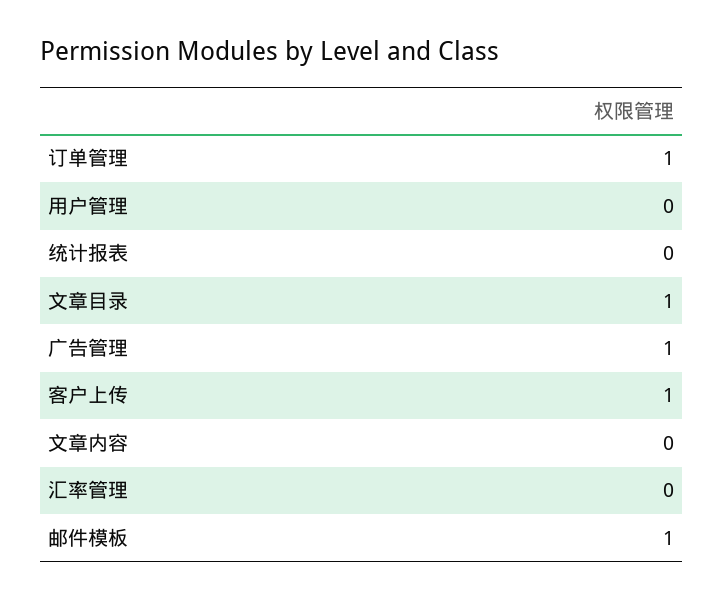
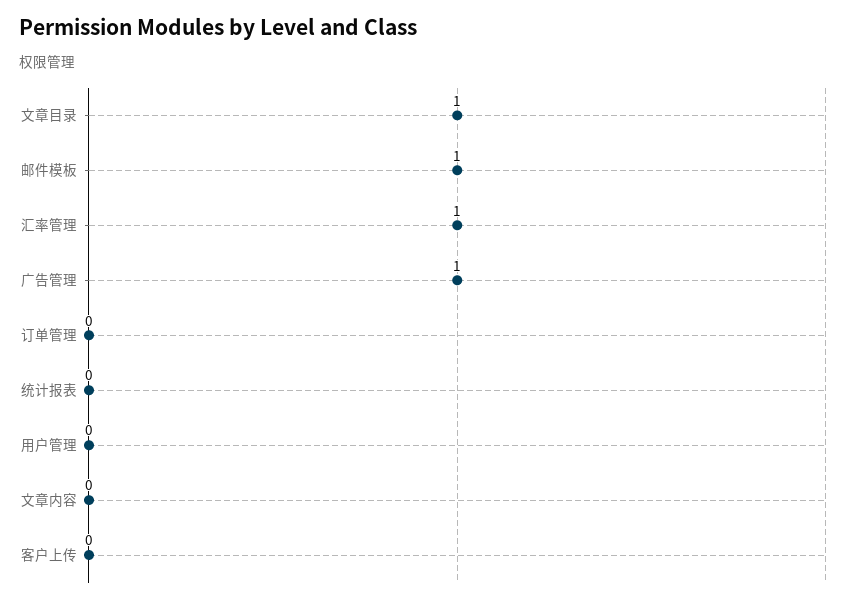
  {
-   "订单管理": 1,
+   "订单管理": 0,
    "用户管理": 0,
    "统计报表": 0,
    "文章目录": 1,
    "广告管理": 1,
-   "客户上传": 1,
+   "客户上传": 0,
    "文章内容": 0,
-   "汇率管理": 0,
+   "汇率管理": 1,
    "邮件模板": 1
  }

